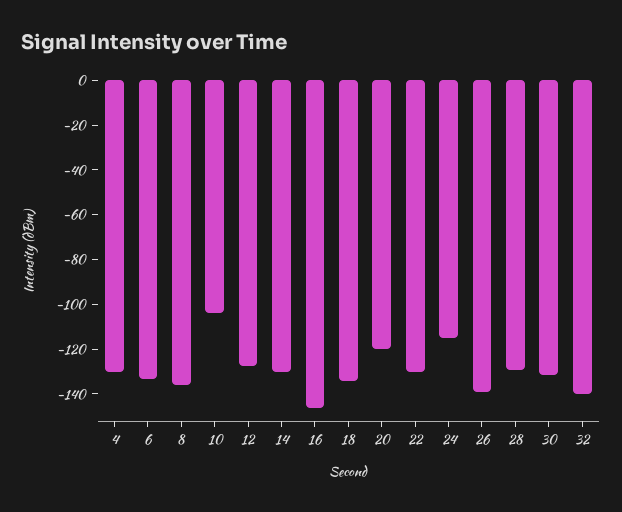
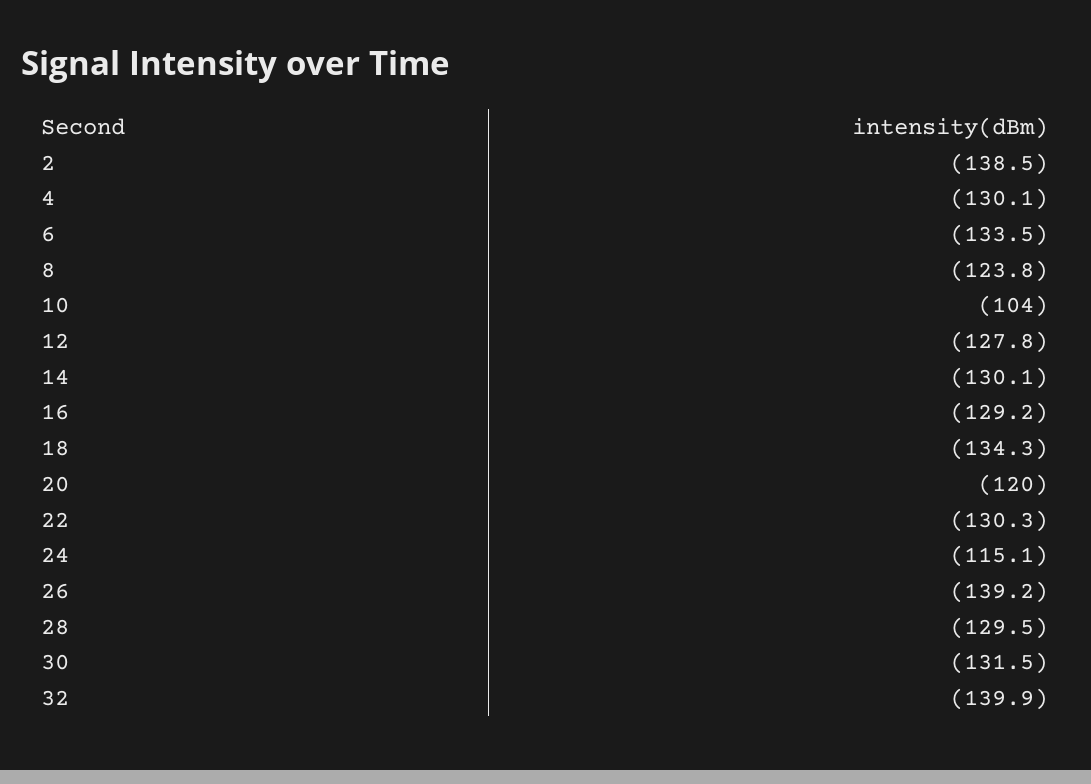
  {
    "4": -130.1,
    "6": -133.5,
-   "8": -135,
+   "8": -123.8,
    "10": -104,
    "12": -127.8,
    "14": -130.1,
-   "16": -145,
+   "16": -129.2,
    "18": -134.3,
    "20": -120,
    "22": -130.3,
    "24": -115.1,
    "26": -139.2,
    "28": -129.5,
    "30": -131.5,
-   "32": -139.9
+   "32": -139.9,
+   "2": -138.5
  }

